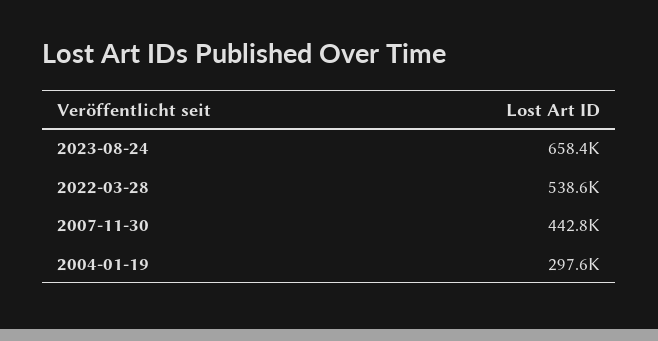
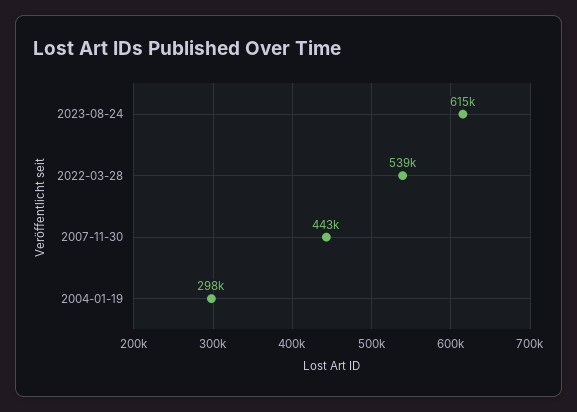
  {
-   "2023-08-24": 658400,
+   "2023-08-24": 615000,
    "2022-03-28": 538600,
    "2007-11-30": 442800,
    "2004-01-19": 297600
  }

